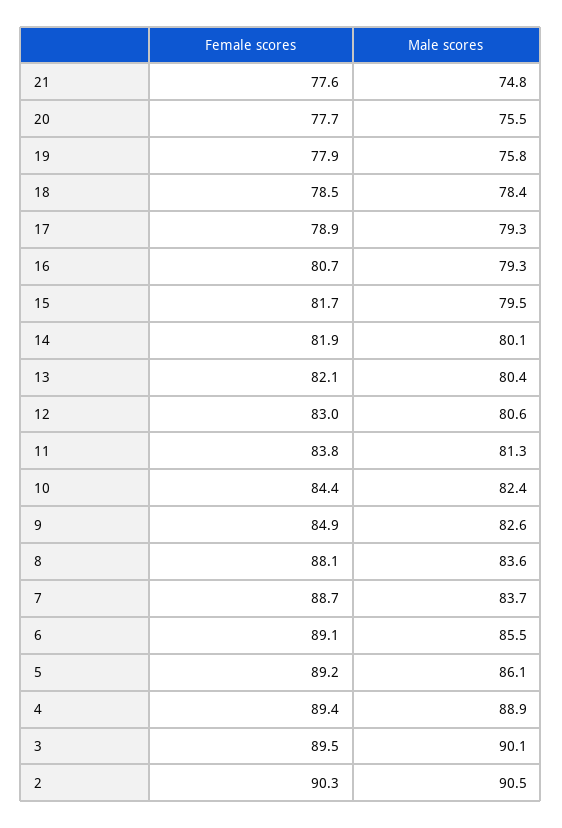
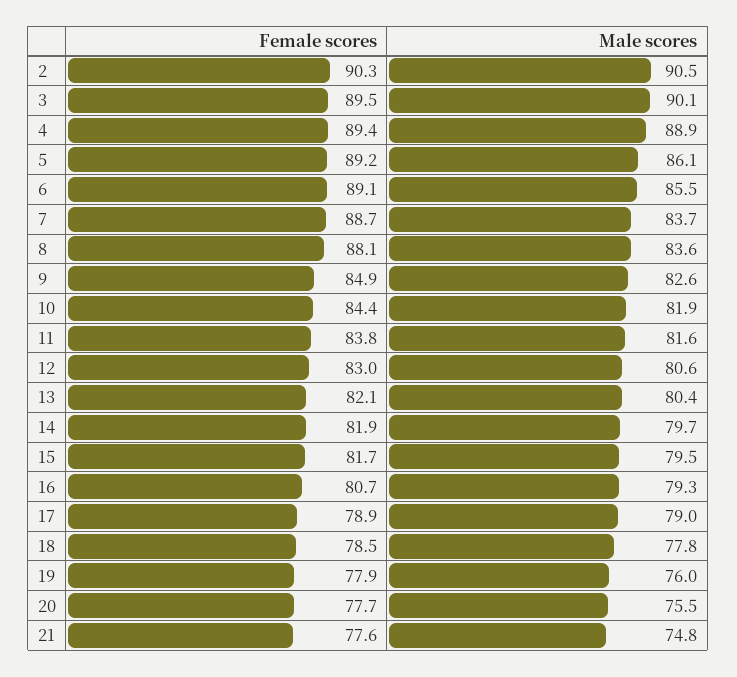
  {
    "Female scores": {
      "21": 77.6,
      "20": 77.7,
      "19": 77.9,
      "18": 78.5,
      "17": 78.9,
      "16": 80.7,
      "15": 81.7,
      "14": 81.9,
      "13": 82.1,
      "12": 83,
      "11": 83.8,
      "10": 84.4,
      "9": 84.9,
      "8": 88.1,
      "7": 88.7,
      "6": 89.1,
      "5": 89.2,
      "4": 89.4,
      "3": 89.5,
      "2": 90.3
    },
    "Male scores": {
      "21": 74.8,
      "20": 75.5,
-     "19": 75.8,
+     "19": 76,
-     "18": 78.4,
+     "18": 77.8,
-     "17": 79.3,
+     "17": 79,
      "16": 79.3,
      "15": 79.5,
-     "14": 80.1,
+     "14": 79.7,
      "13": 80.4,
      "12": 80.6,
-     "11": 81.3,
+     "11": 81.6,
-     "10": 82.4,
+     "10": 81.9,
      "9": 82.6,
      "8": 83.6,
      "7": 83.7,
      "6": 85.5,
      "5": 86.1,
      "4": 88.9,
      "3": 90.1,
      "2": 90.5
    }
  }

